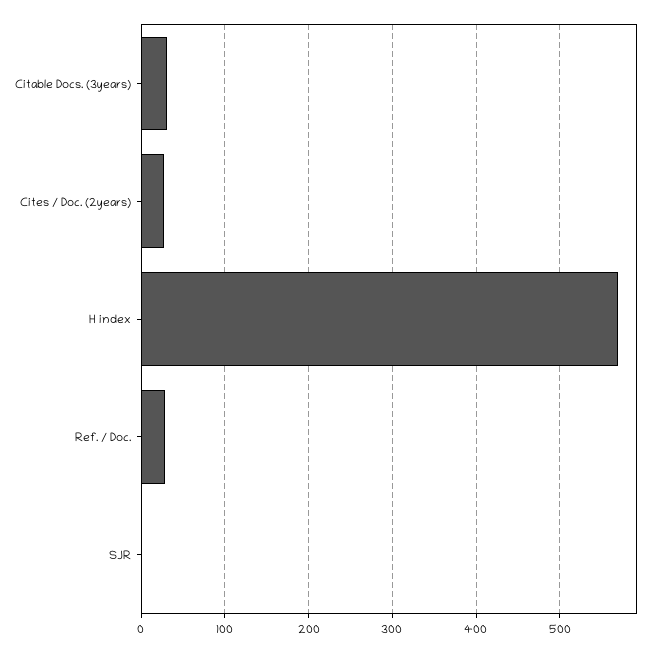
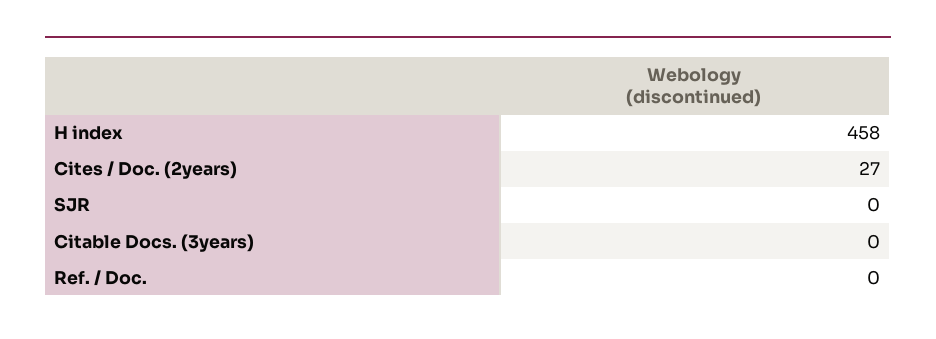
  {
-   "Citable Docs. (3years)": 30,
+   "Citable Docs. (3years)": 0,
    "Cites / Doc. (2years)": 27,
-   "H index": 570,
+   "H index": 458,
-   "Ref. / Doc.": 30,
+   "Ref. / Doc.": 0,
    "SJR": 0
  }

